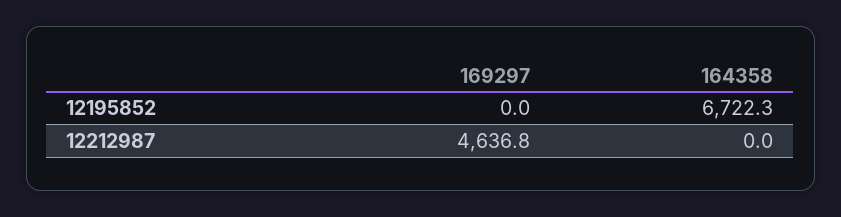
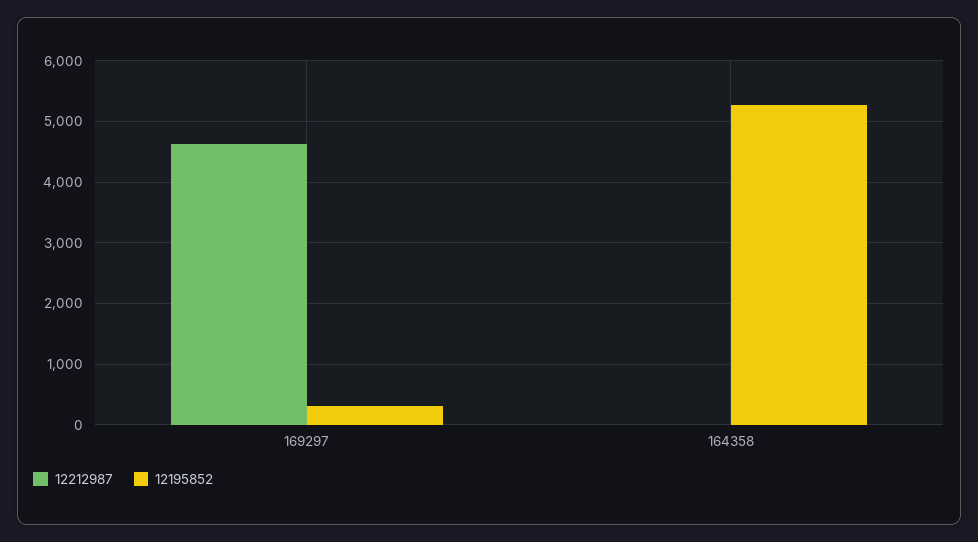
  {
    "12195852": {
-     "169297": 0,
+     "169297": 300,
-     "164358": 6722.3
+     "164358": 5300
    },
    "12212987": {
      "169297": 4636.8,
      "164358": 0
    }
  }

